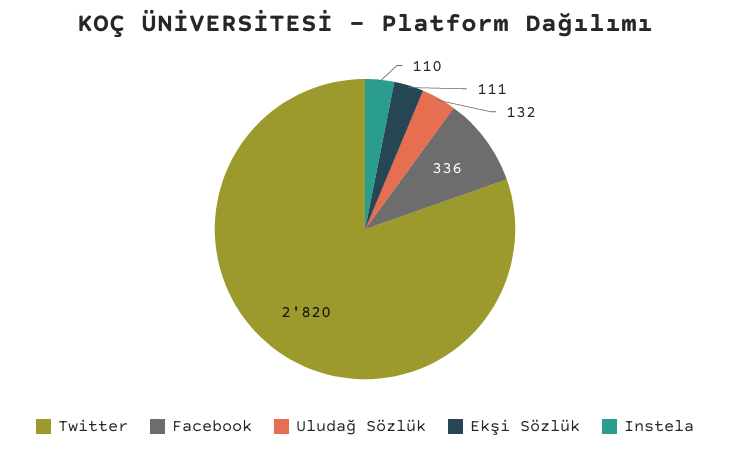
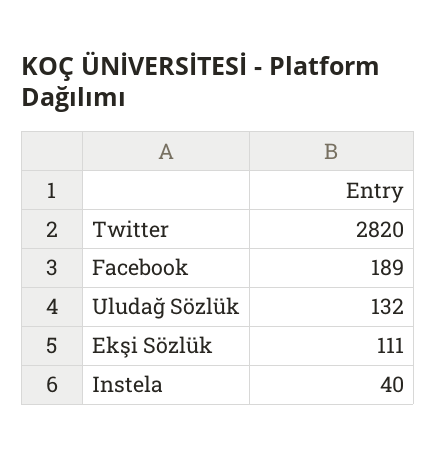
  {
    "Twitter": 2820,
-   "Facebook": 336,
+   "Facebook": 189,
    "Uludağ Sözlük": 132,
    "Ekşi Sözlük": 111,
-   "Instela": 110
+   "Instela": 40
  }

